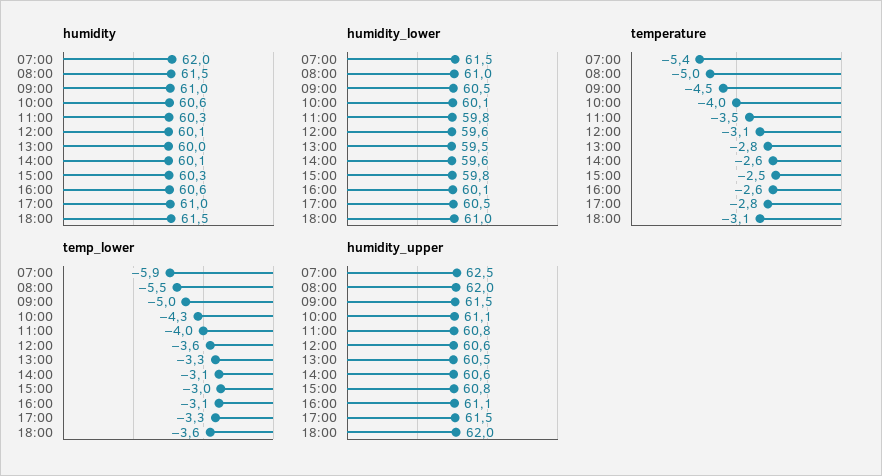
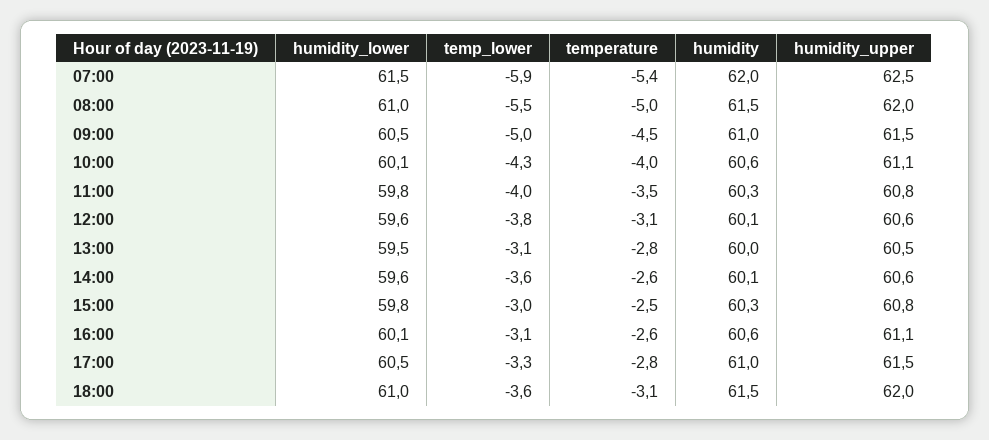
  {
    "humidity": {
      "07:00": 62,
      "08:00": 61.5,
      "09:00": 61,
      "10:00": 60.6,
      "11:00": 60.3,
      "12:00": 60.1,
      "13:00": 60,
      "14:00": 60.1,
      "15:00": 60.3,
      "16:00": 60.6,
      "17:00": 61,
      "18:00": 61.5
    },
    "humidity_lower": {
      "07:00": 61.5,
      "08:00": 61,
      "09:00": 60.5,
      "10:00": 60.1,
      "11:00": 59.8,
      "12:00": 59.6,
      "13:00": 59.5,
      "14:00": 59.6,
      "15:00": 59.8,
      "16:00": 60.1,
      "17:00": 60.5,
      "18:00": 61
    },
    "temperature": {
      "07:00": -5.4,
      "08:00": -5,
      "09:00": -4.5,
      "10:00": -4,
      "11:00": -3.5,
      "12:00": -3.1,
      "13:00": -2.8,
      "14:00": -2.6,
      "15:00": -2.5,
      "16:00": -2.6,
      "17:00": -2.8,
      "18:00": -3.1
    },
    "temp_lower": {
      "07:00": -5.9,
      "08:00": -5.5,
      "09:00": -5,
      "10:00": -4.3,
      "11:00": -4,
-     "12:00": -3.6,
+     "12:00": -3.8,
-     "13:00": -3.3,
+     "13:00": -3.1,
-     "14:00": -3.1,
+     "14:00": -3.6,
      "15:00": -3,
      "16:00": -3.1,
      "17:00": -3.3,
      "18:00": -3.6
    },
    "humidity_upper": {
      "07:00": 62.5,
      "08:00": 62,
      "09:00": 61.5,
      "10:00": 61.1,
      "11:00": 60.8,
      "12:00": 60.6,
      "13:00": 60.5,
      "14:00": 60.6,
      "15:00": 60.8,
      "16:00": 61.1,
      "17:00": 61.5,
      "18:00": 62
    }
  }

